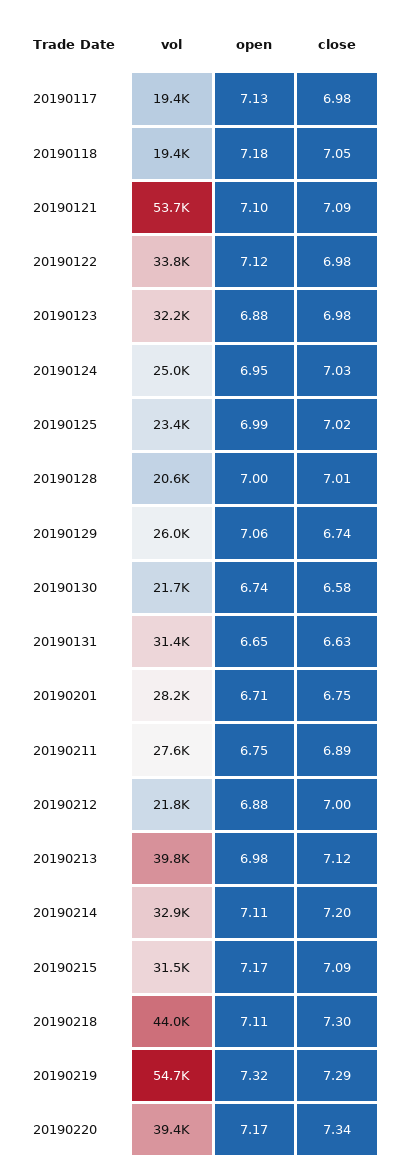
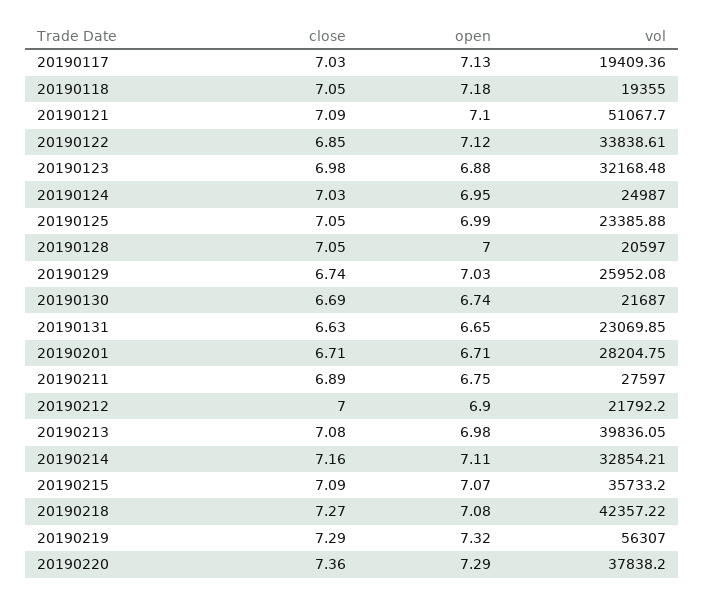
  {
    "vol": {
      "20190117": 19409.36,
      "20190118": 19355,
-     "20190121": 53700,
+     "20190121": 51067.7,
      "20190122": 33838.61,
      "20190123": 32168.48,
      "20190124": 24987,
      "20190125": 23385.88,
      "20190128": 20597,
      "20190129": 25952.08,
      "20190130": 21687,
-     "20190131": 31400,
+     "20190131": 23069.85,
      "20190201": 28204.75,
      "20190211": 27597,
      "20190212": 21792.2,
      "20190213": 39836.05,
      "20190214": 32854.21,
-     "20190215": 31500,
+     "20190215": 35733.2,
-     "20190218": 44000,
+     "20190218": 42357.22,
-     "20190219": 54700,
+     "20190219": 56307,
-     "20190220": 39400
+     "20190220": 37838.2
    },
    "open": {
      "20190117": 7.13,
      "20190118": 7.18,
      "20190121": 7.1,
      "20190122": 7.12,
      "20190123": 6.88,
      "20190124": 6.95,
      "20190125": 6.99,
      "20190128": 7,
-     "20190129": 7.06,
+     "20190129": 7.03,
      "20190130": 6.74,
      "20190131": 6.65,
      "20190201": 6.71,
      "20190211": 6.75,
-     "20190212": 6.88,
+     "20190212": 6.9,
      "20190213": 6.98,
      "20190214": 7.11,
-     "20190215": 7.17,
+     "20190215": 7.07,
-     "20190218": 7.11,
+     "20190218": 7.08,
      "20190219": 7.32,
-     "20190220": 7.17
+     "20190220": 7.29
    },
    "close": {
-     "20190117": 6.98,
+     "20190117": 7.03,
      "20190118": 7.05,
      "20190121": 7.09,
-     "20190122": 6.98,
+     "20190122": 6.85,
      "20190123": 6.98,
      "20190124": 7.03,
-     "20190125": 7.02,
+     "20190125": 7.05,
-     "20190128": 7.01,
+     "20190128": 7.05,
      "20190129": 6.74,
-     "20190130": 6.58,
+     "20190130": 6.69,
      "20190131": 6.63,
-     "20190201": 6.75,
+     "20190201": 6.71,
      "20190211": 6.89,
      "20190212": 7,
-     "20190213": 7.12,
+     "20190213": 7.08,
-     "20190214": 7.2,
+     "20190214": 7.16,
      "20190215": 7.09,
-     "20190218": 7.3,
+     "20190218": 7.27,
      "20190219": 7.29,
-     "20190220": 7.34
+     "20190220": 7.36
    }
  }

